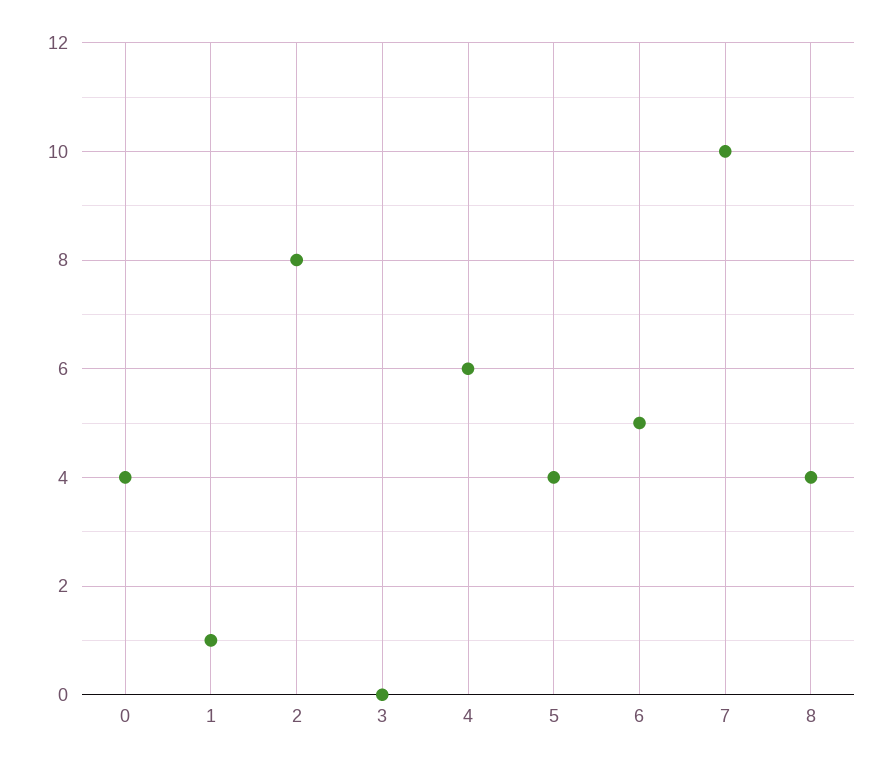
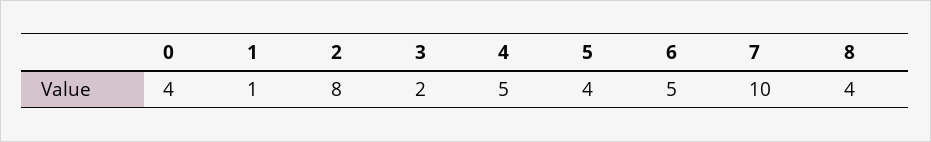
  {
    "0": 4,
    "1": 1,
    "2": 8,
-   "3": 0,
+   "3": 2,
-   "4": 6,
+   "4": 5,
    "5": 4,
    "6": 5,
    "7": 10,
    "8": 4
  }

